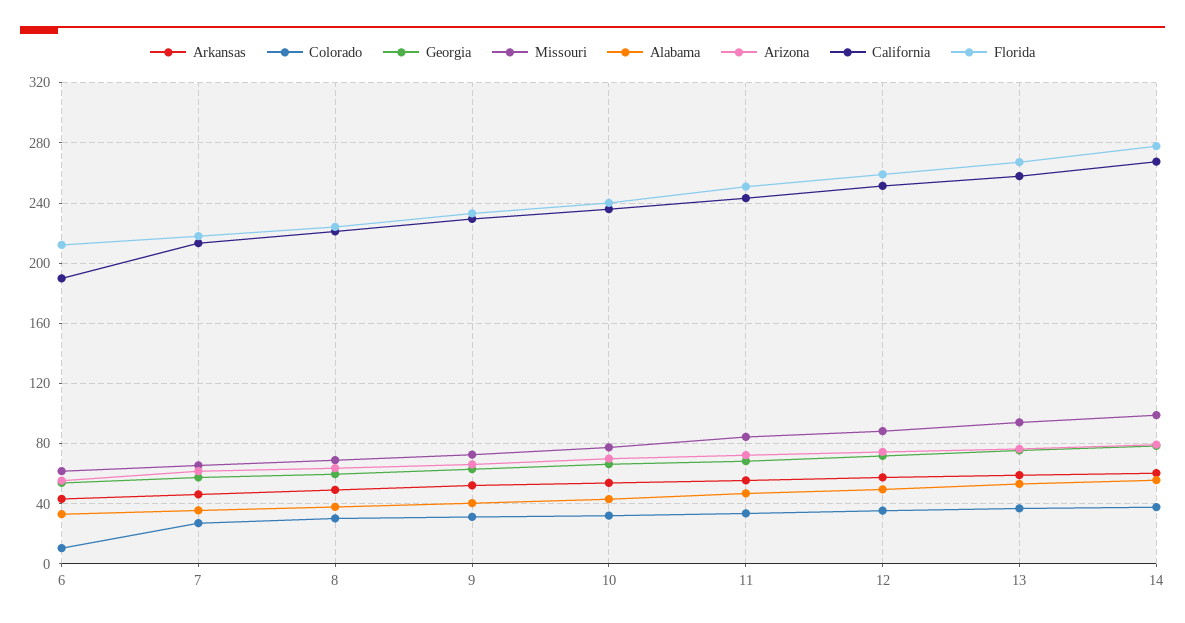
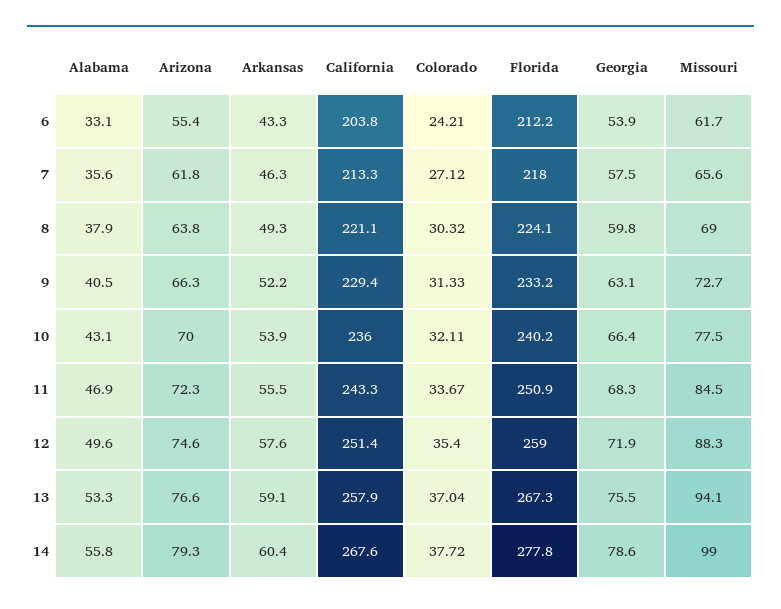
  {
    "Arkansas": {
      "6": 43.3,
      "7": 46.3,
      "8": 49.3,
      "9": 52.2,
      "10": 53.9,
      "11": 55.5,
      "12": 57.6,
      "13": 59.1,
      "14": 60.4
    },
    "Colorado": {
-     "6": 10,
+     "6": 24.21,
      "7": 27.12,
      "8": 30.32,
      "9": 31.33,
      "10": 32.11,
      "11": 33.67,
      "12": 35.4,
      "13": 37.04,
      "14": 37.72
    },
    "Georgia": {
      "6": 53.9,
      "7": 57.5,
      "8": 59.8,
      "9": 63.1,
      "10": 66.4,
      "11": 68.3,
      "12": 71.9,
      "13": 75.5,
      "14": 78.6
    },
    "Missouri": {
      "6": 61.7,
      "7": 65.6,
      "8": 69,
      "9": 72.7,
      "10": 77.5,
      "11": 84.5,
      "12": 88.3,
      "13": 94.1,
      "14": 99
    },
    "Alabama": {
      "6": 33.1,
      "7": 35.6,
      "8": 37.9,
      "9": 40.5,
      "10": 43.1,
      "11": 46.9,
      "12": 49.6,
      "13": 53.3,
      "14": 55.8
    },
    "Arizona": {
      "6": 55.4,
      "7": 61.8,
      "8": 63.8,
      "9": 66.3,
      "10": 70,
      "11": 72.3,
      "12": 74.6,
      "13": 76.6,
      "14": 79.3
    },
    "California": {
-     "6": 190,
+     "6": 203.8,
      "7": 213.3,
      "8": 221.1,
      "9": 229.4,
      "10": 236,
      "11": 243.3,
      "12": 251.4,
      "13": 257.9,
      "14": 267.6
    },
    "Florida": {
      "6": 212.2,
      "7": 218,
      "8": 224.1,
      "9": 233.2,
      "10": 240.2,
      "11": 250.9,
      "12": 259,
      "13": 267.3,
      "14": 277.8
    }
  }

